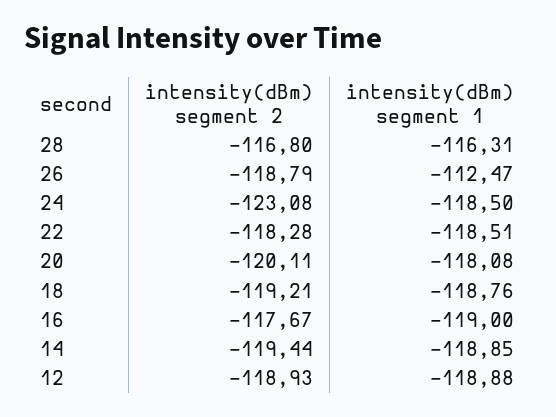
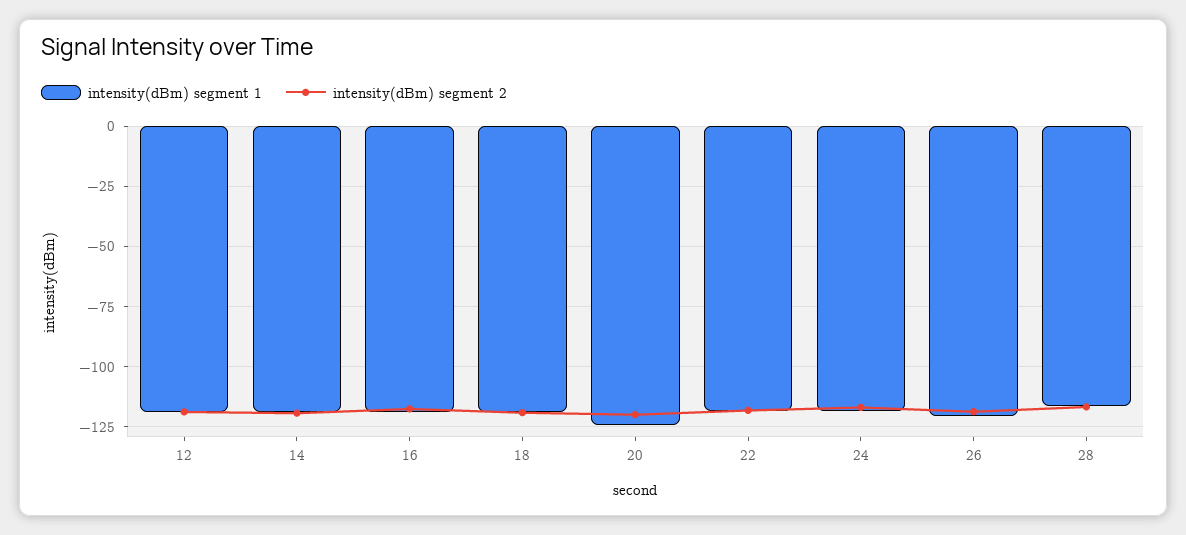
  {
    "intensity(dBm) segment 2": {
      "28": -116.8,
      "26": -118.79,
-     "24": -123.08,
+     "24": -117.5,
      "22": -118.28,
      "20": -120.11,
      "18": -119.21,
      "16": -117.67,
      "14": -119.44,
      "12": -118.93
    },
    "intensity(dBm) segment 1": {
      "28": -116.31,
-     "26": -112.47,
+     "26": -120,
      "24": -118.5,
      "22": -118.51,
-     "20": -118.08,
+     "20": -125,
      "18": -118.76,
      "16": -119,
      "14": -118.85,
      "12": -118.88
    }
  }

